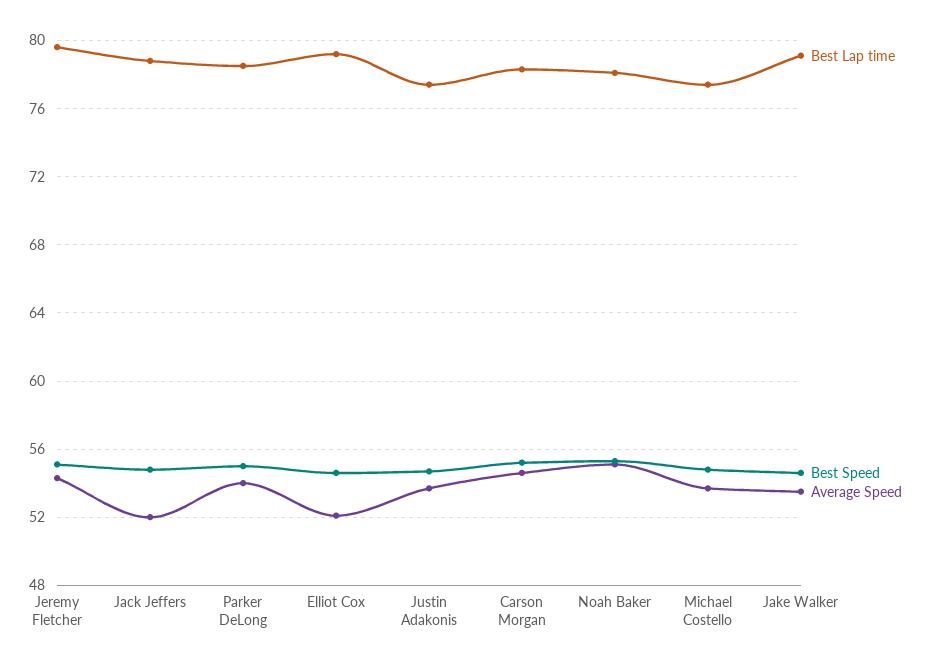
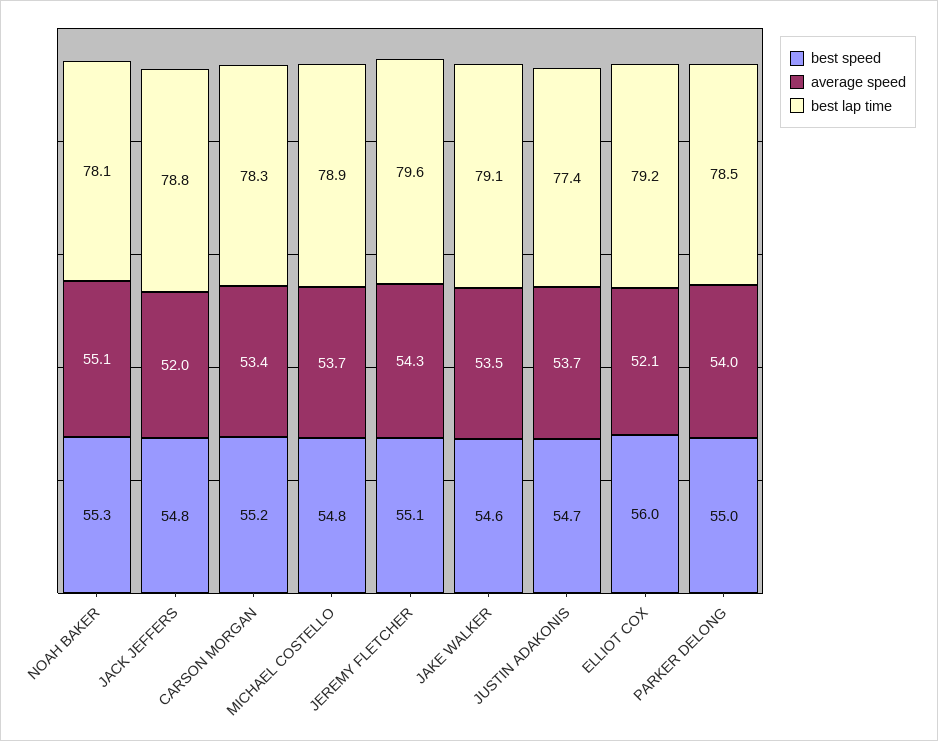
  {
    "Best Lap time": {
      "Jeremy Fletcher": 79.6,
      "Jack Jeffers": 78.8,
      "Parker DeLong": 78.5,
      "Elliot Cox": 79.2,
      "Justin Adakonis": 77.4,
      "Carson Morgan": 78.3,
      "Noah Baker": 78.1,
-     "Michael Costello": 77.5,
+     "Michael Costello": 78.9,
      "Jake Walker": 79.1
    },
    "Best Speed": {
      "Jeremy Fletcher": 55.1,
      "Jack Jeffers": 54.8,
      "Parker DeLong": 55,
-     "Elliot Cox": 54.5,
+     "Elliot Cox": 56,
      "Justin Adakonis": 54.7,
      "Carson Morgan": 55.2,
      "Noah Baker": 55.3,
      "Michael Costello": 54.8,
      "Jake Walker": 54.6
    },
    "Average Speed": {
      "Jeremy Fletcher": 54.3,
      "Jack Jeffers": 52,
      "Parker DeLong": 54,
      "Elliot Cox": 52.1,
      "Justin Adakonis": 53.7,
-     "Carson Morgan": 54.5,
+     "Carson Morgan": 53.4,
      "Noah Baker": 55.1,
      "Michael Costello": 53.7,
      "Jake Walker": 53.5
    }
  }

